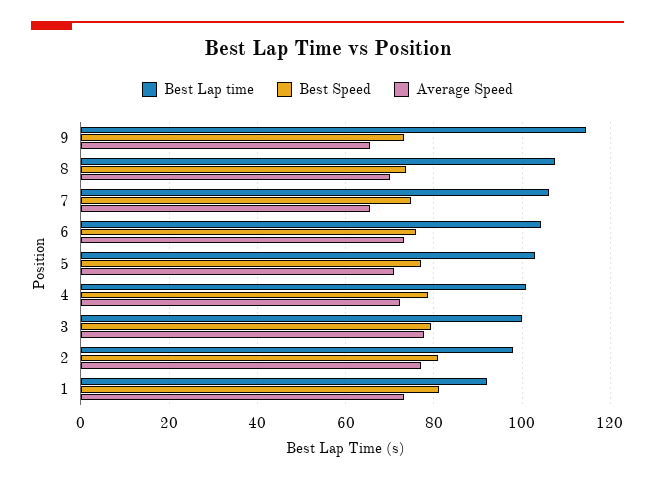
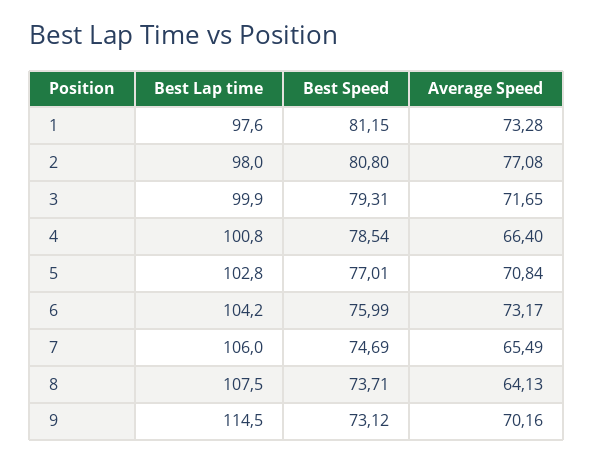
  {
    "Best Lap time": {
      "9": 114.5,
      "8": 107.5,
      "7": 106,
      "6": 104.2,
      "5": 102.8,
      "4": 100.8,
      "3": 99.9,
      "2": 98,
-     "1": 92
+     "1": 97.6
    },
    "Best Speed": {
      "9": 73.12,
      "8": 73.71,
      "7": 74.69,
      "6": 75.99,
      "5": 77.01,
      "4": 78.54,
      "3": 79.31,
      "2": 80.8,
      "1": 81.15
    },
    "Average Speed": {
-     "9": 66,
+     "9": 70.16,
-     "8": 70,
+     "8": 64.13,
      "7": 65.49,
      "6": 73.17,
      "5": 70.84,
-     "4": 72,
+     "4": 66.4,
-     "3": 78,
+     "3": 71.65,
      "2": 77.08,
      "1": 73.28
    }
  }

